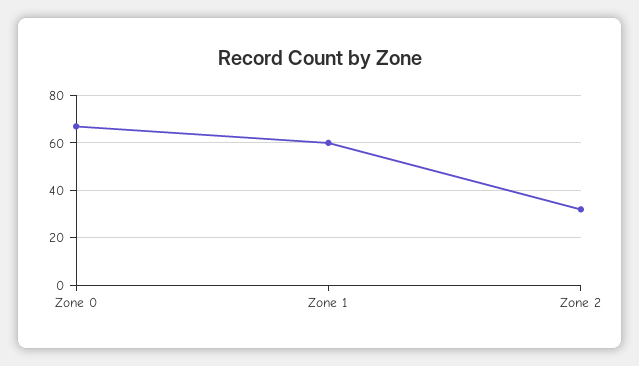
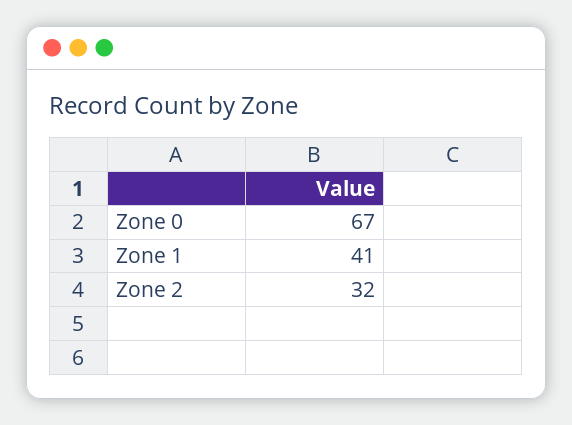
  {
    "Zone 0": 67,
-   "Zone 1": 60,
+   "Zone 1": 41,
    "Zone 2": 32
  }

